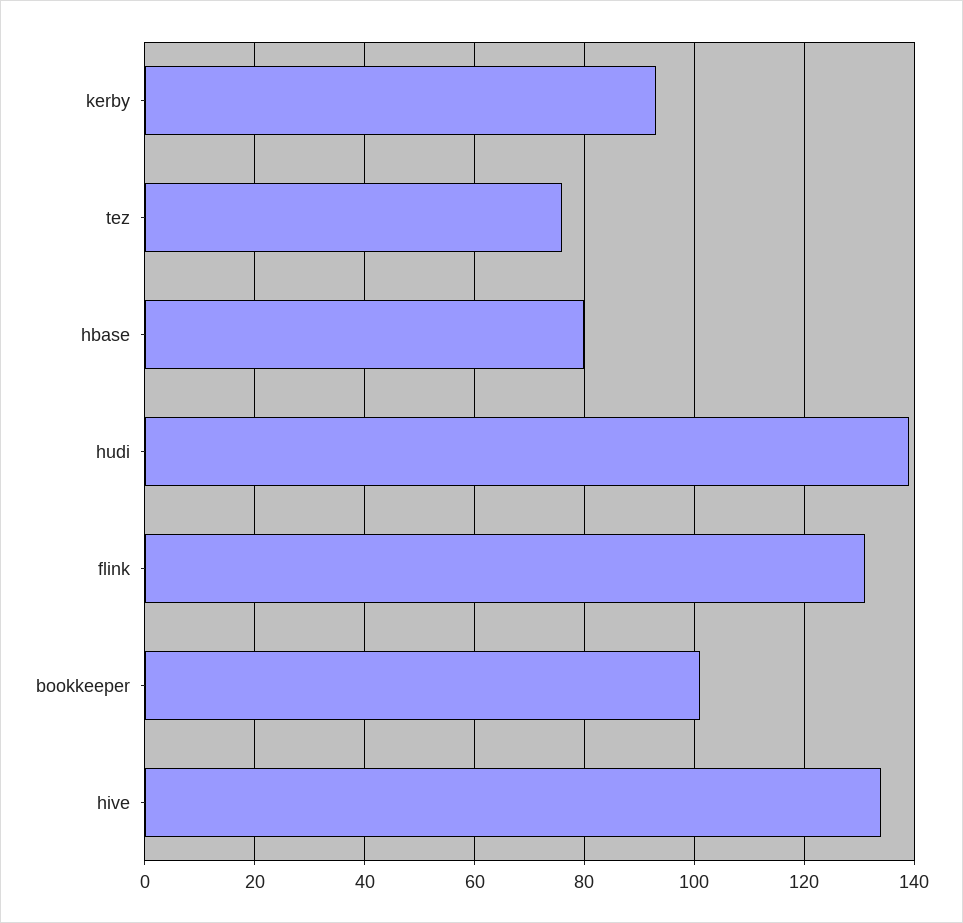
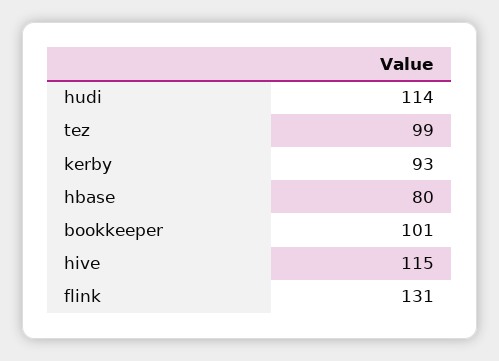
  {
    "kerby": 93,
-   "tez": 75,
+   "tez": 99,
    "hbase": 80,
-   "hudi": 140,
+   "hudi": 114,
    "flink": 131,
    "bookkeeper": 101,
-   "hive": 135
+   "hive": 115
  }

